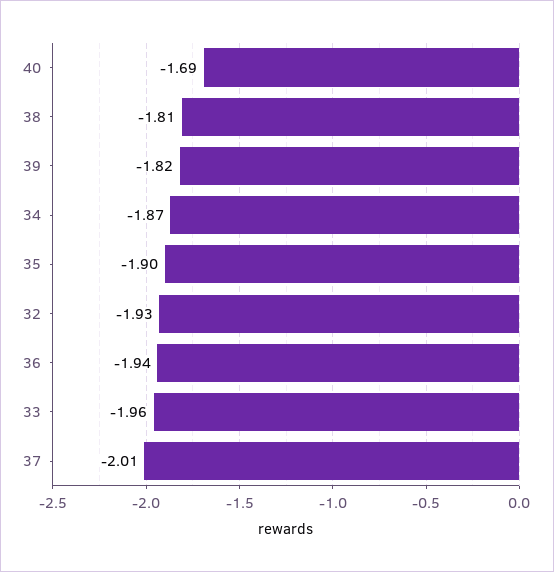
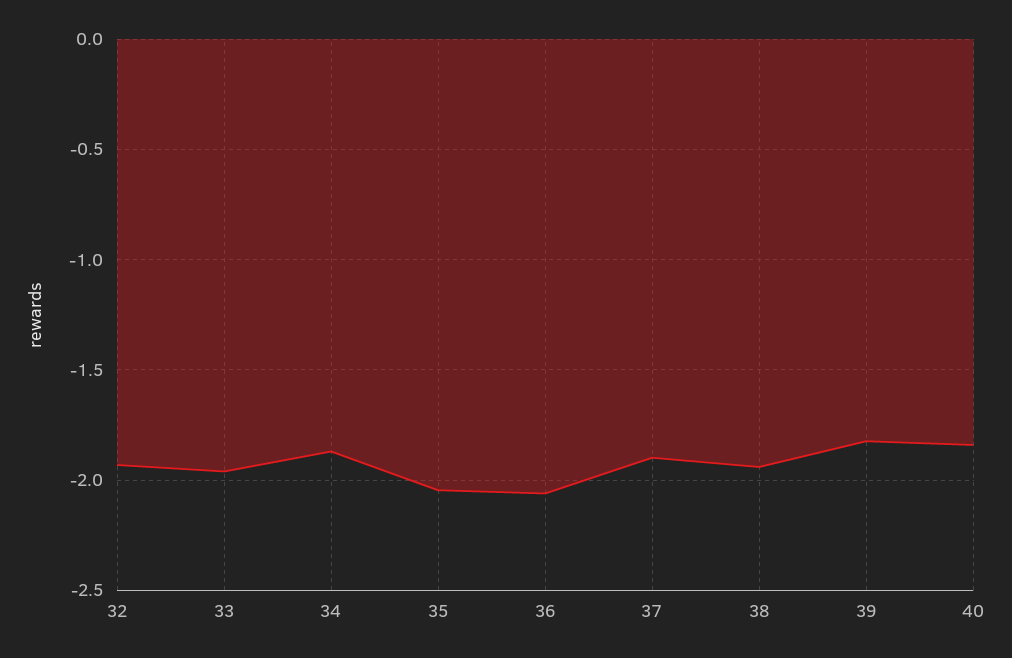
  {
-   "40": -1.69,
+   "40": -1.85,
-   "38": -1.81,
+   "38": -1.95,
    "39": -1.82,
    "34": -1.87,
-   "35": -1.9,
+   "35": -2.05,
    "32": -1.93,
-   "36": -1.94,
+   "36": -2.05,
    "33": -1.96,
-   "37": -2.01
+   "37": -1.9
  }

